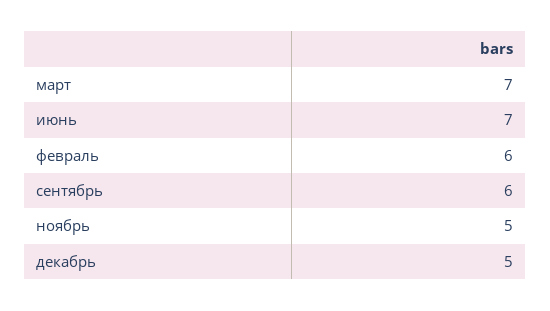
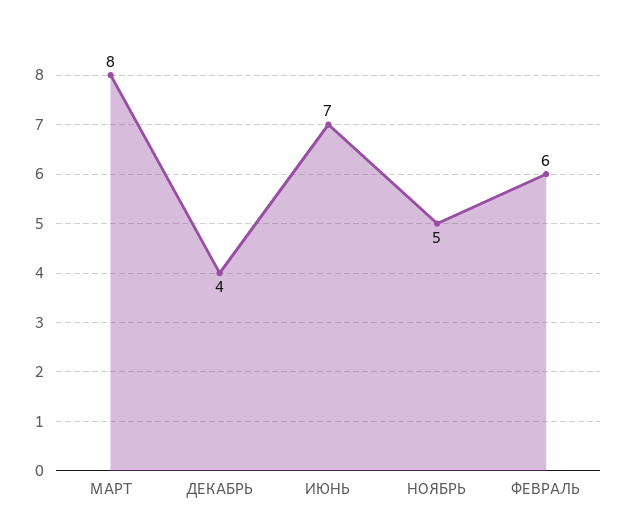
  {
-   "март": 7,
+   "март": 8,
    "июнь": 7,
    "февраль": 6,
-   "сентябрь": 6,
    "ноябрь": 5,
-   "декабрь": 5
+   "декабрь": 4
  }

